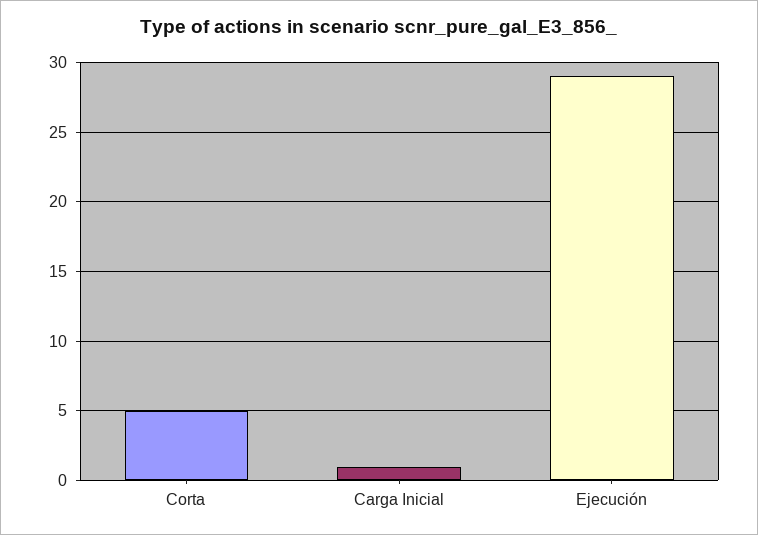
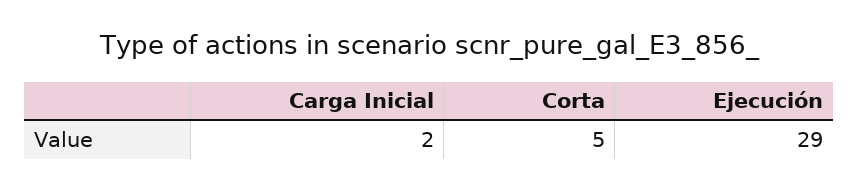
  {
    "Corta": 5,
-   "Carga Inicial": 1,
+   "Carga Inicial": 2,
    "Ejecución": 29
  }

